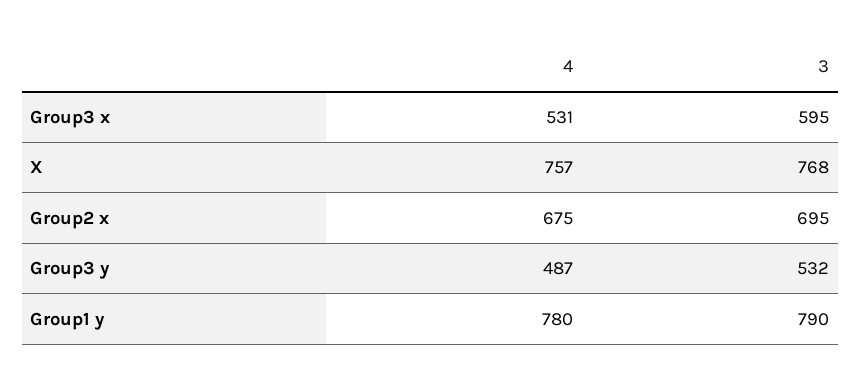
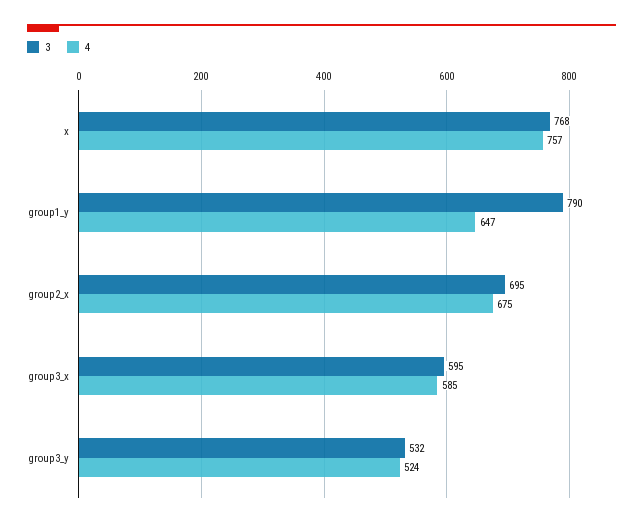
  {
    "4": {
-     "Group3 x": 531,
+     "Group3 x": 585,
      "X": 757,
      "Group2 x": 675,
-     "Group3 y": 487,
+     "Group3 y": 524,
-     "Group1 y": 780
+     "Group1 y": 647
    },
    "3": {
      "Group3 x": 595,
      "X": 768,
      "Group2 x": 695,
      "Group3 y": 532,
      "Group1 y": 790
    }
  }

